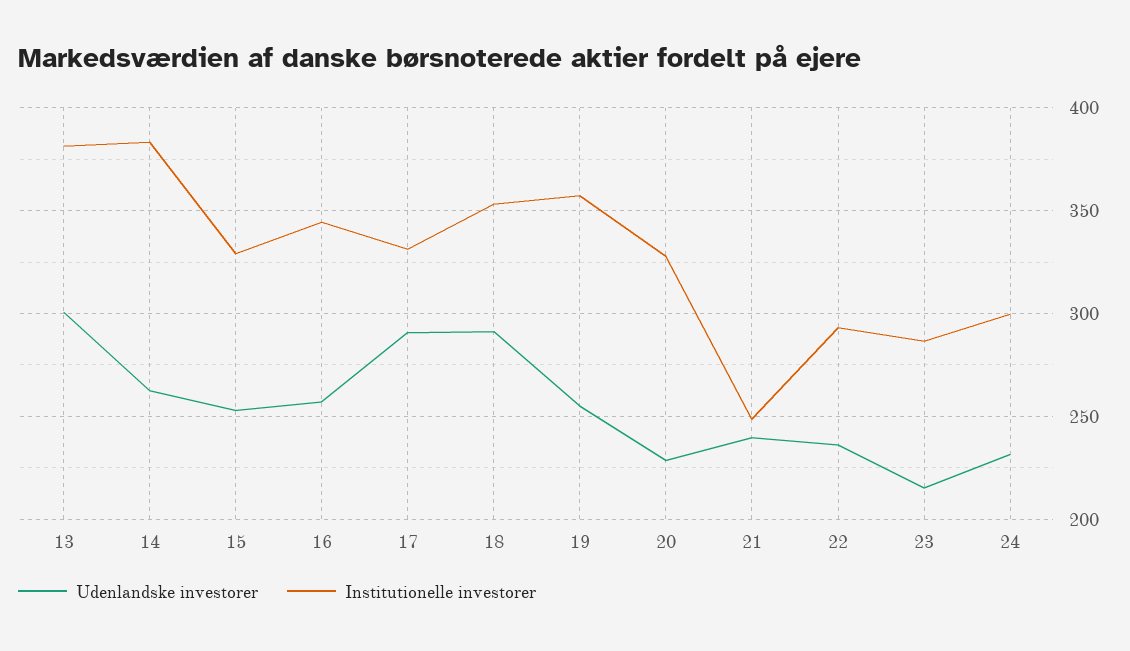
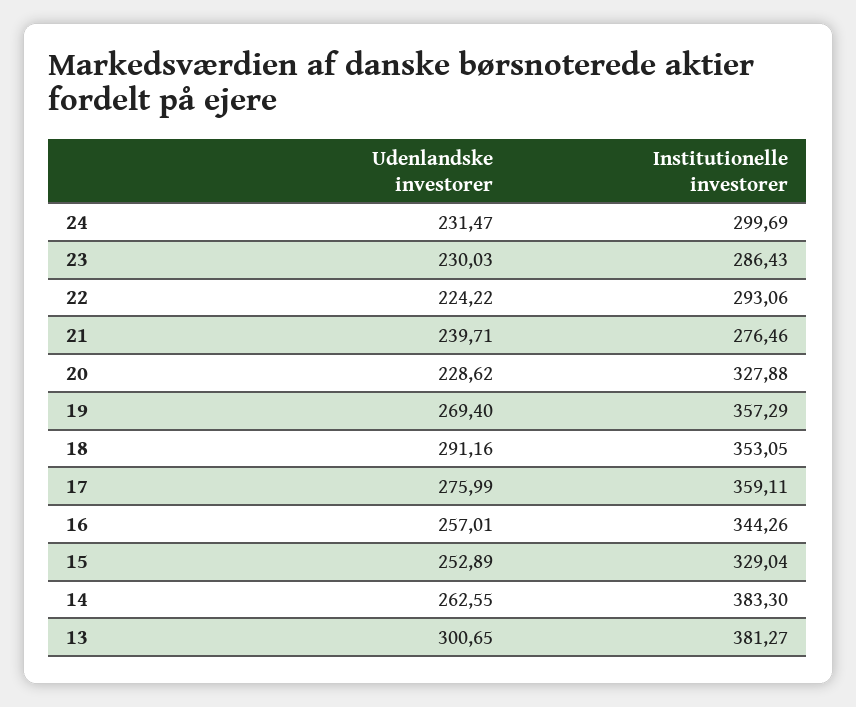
  {
    "Udenlandske investorer": {
      "13": 300.65,
      "14": 262.55,
      "15": 252.89,
      "16": 257.01,
-     "17": 290,
+     "17": 275.99,
      "18": 291.16,
-     "19": 255,
+     "19": 269.4,
      "20": 228.62,
      "21": 239.71,
-     "22": 235,
+     "22": 224.22,
-     "23": 215,
+     "23": 230.03,
      "24": 231.47
    },
    "Institutionelle investorer": {
      "13": 381.27,
      "14": 383.3,
      "15": 329.04,
      "16": 344.26,
-     "17": 330,
+     "17": 359.11,
      "18": 353.05,
      "19": 357.29,
      "20": 327.88,
-     "21": 250,
+     "21": 276.46,
      "22": 293.06,
      "23": 286.43,
      "24": 299.69
    }
  }

